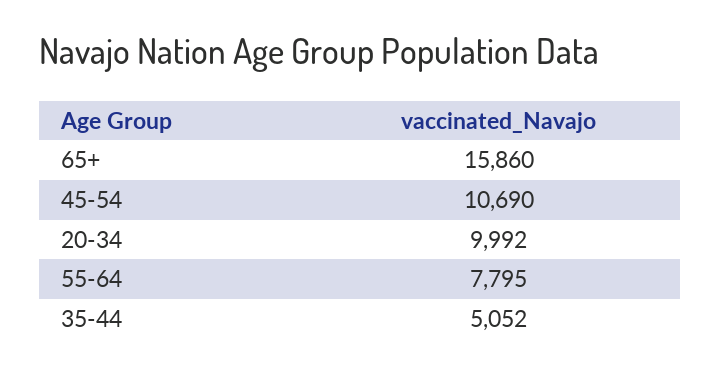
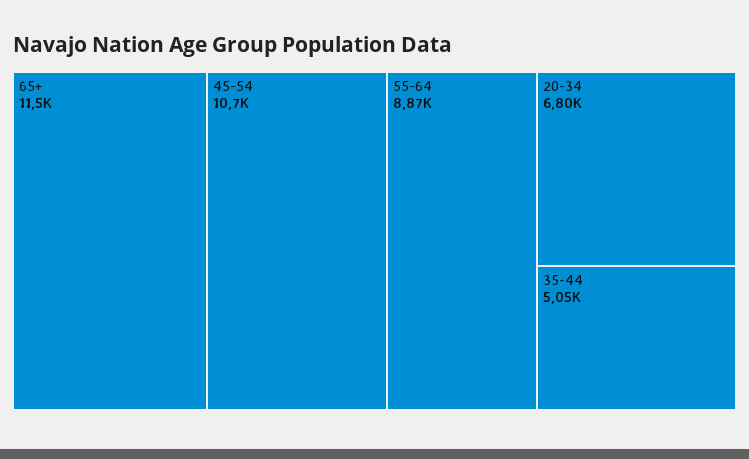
  {
-   "65+": 15860,
+   "65+": 11500,
    "45-54": 10690,
-   "20-34": 9992,
+   "20-34": 6800,
-   "55-64": 7795,
+   "55-64": 8870,
    "35-44": 5052
  }

